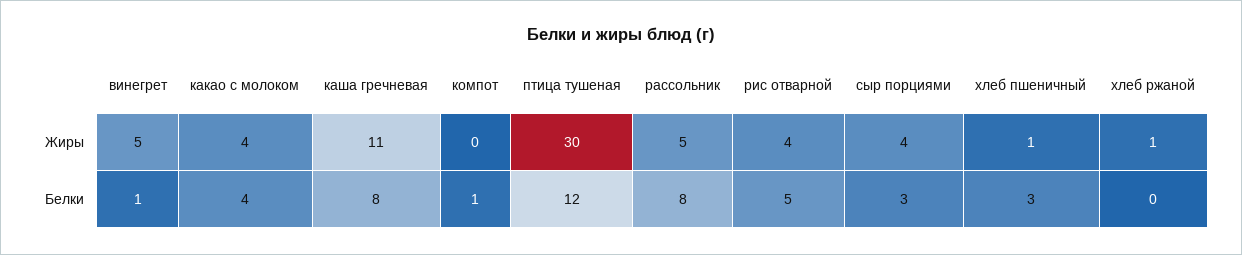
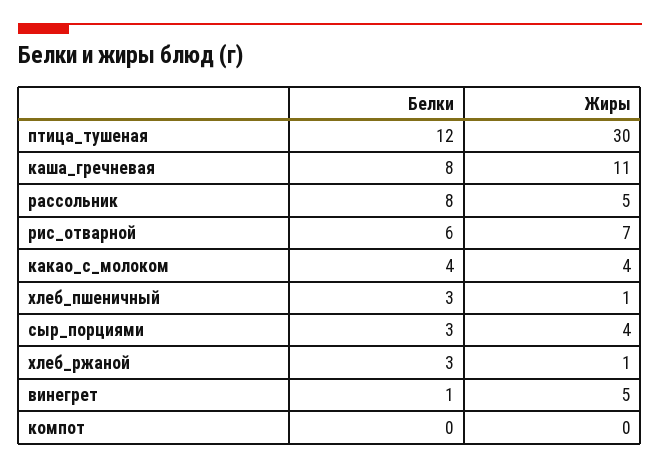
  {
    "винегрет": {
      "Жиры": 5,
      "Белки": 1
    },
    "какао с молоком": {
      "Жиры": 4,
      "Белки": 4
    },
    "каша гречневая": {
      "Жиры": 11,
      "Белки": 8
    },
    "компот": {
      "Жиры": 0,
-     "Белки": 1
+     "Белки": 0
    },
    "птица тушеная": {
      "Жиры": 30,
      "Белки": 12
    },
    "рассольник": {
      "Жиры": 5,
      "Белки": 8
    },
    "рис отварной": {
-     "Жиры": 4,
+     "Жиры": 7,
-     "Белки": 5
+     "Белки": 6
    },
    "сыр порциями": {
      "Жиры": 4,
      "Белки": 3
    },
    "хлеб пшеничный": {
      "Жиры": 1,
      "Белки": 3
    },
    "хлеб ржаной": {
      "Жиры": 1,
-     "Белки": 0
+     "Белки": 3
    }
  }

